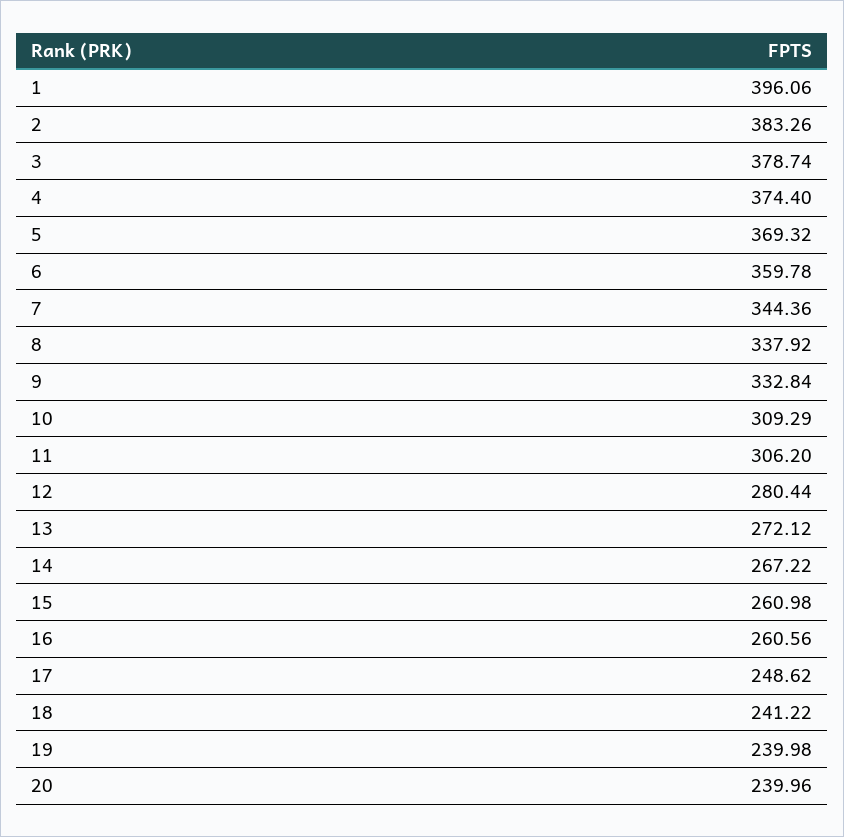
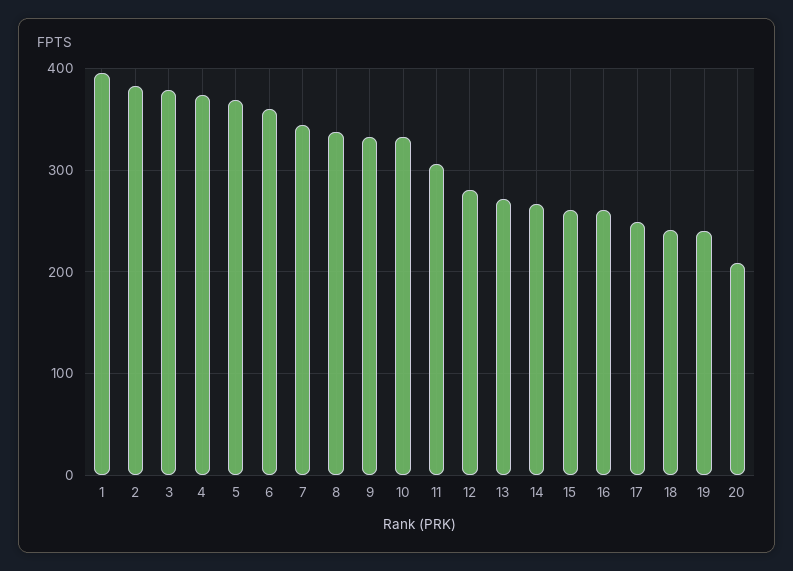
  {
    "1": 396.06,
    "2": 383.26,
    "3": 378.74,
    "4": 374.4,
    "5": 369.32,
    "6": 359.78,
    "7": 344.36,
    "8": 337.92,
    "9": 332.84,
-   "10": 309.29,
+   "10": 330,
    "11": 306.2,
    "12": 280.44,
    "13": 272.12,
    "14": 267.22,
    "15": 260.98,
    "16": 260.56,
    "17": 248.62,
    "18": 241.22,
    "19": 239.98,
-   "20": 239.96
+   "20": 210
  }

